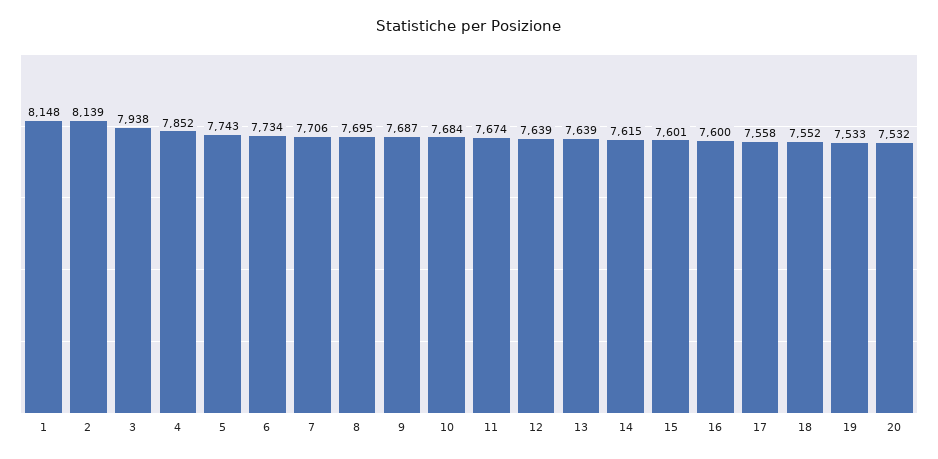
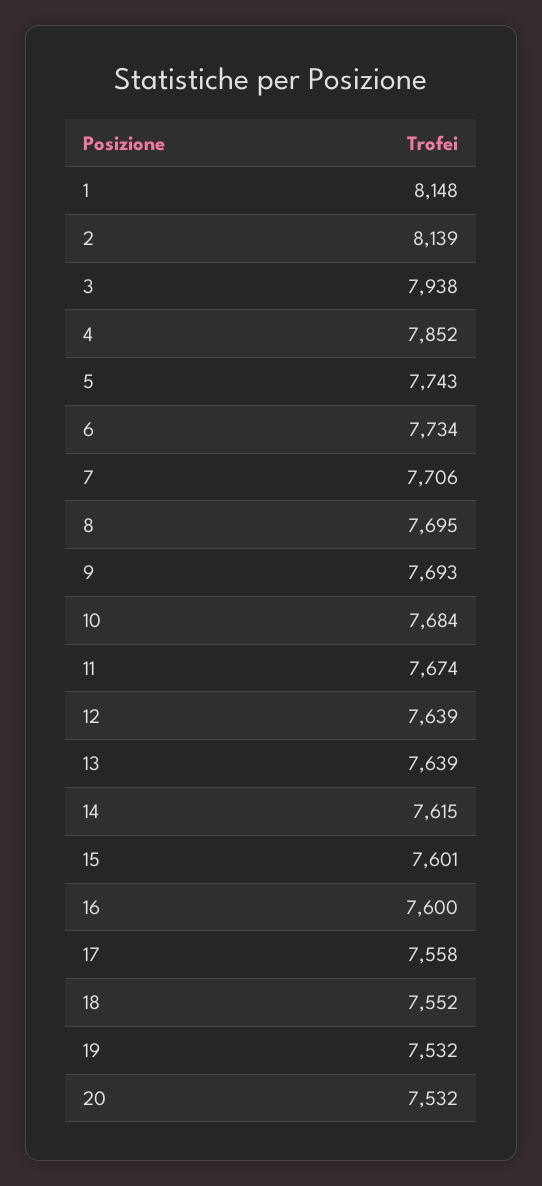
  {
    "1": 8148,
    "2": 8139,
    "3": 7938,
    "4": 7852,
    "5": 7743,
    "6": 7734,
    "7": 7706,
    "8": 7695,
-   "9": 7687,
+   "9": 7693,
    "10": 7684,
    "11": 7674,
    "12": 7639,
    "13": 7639,
    "14": 7615,
    "15": 7601,
    "16": 7600,
    "17": 7558,
    "18": 7552,
-   "19": 7533,
+   "19": 7532,
    "20": 7532
  }

